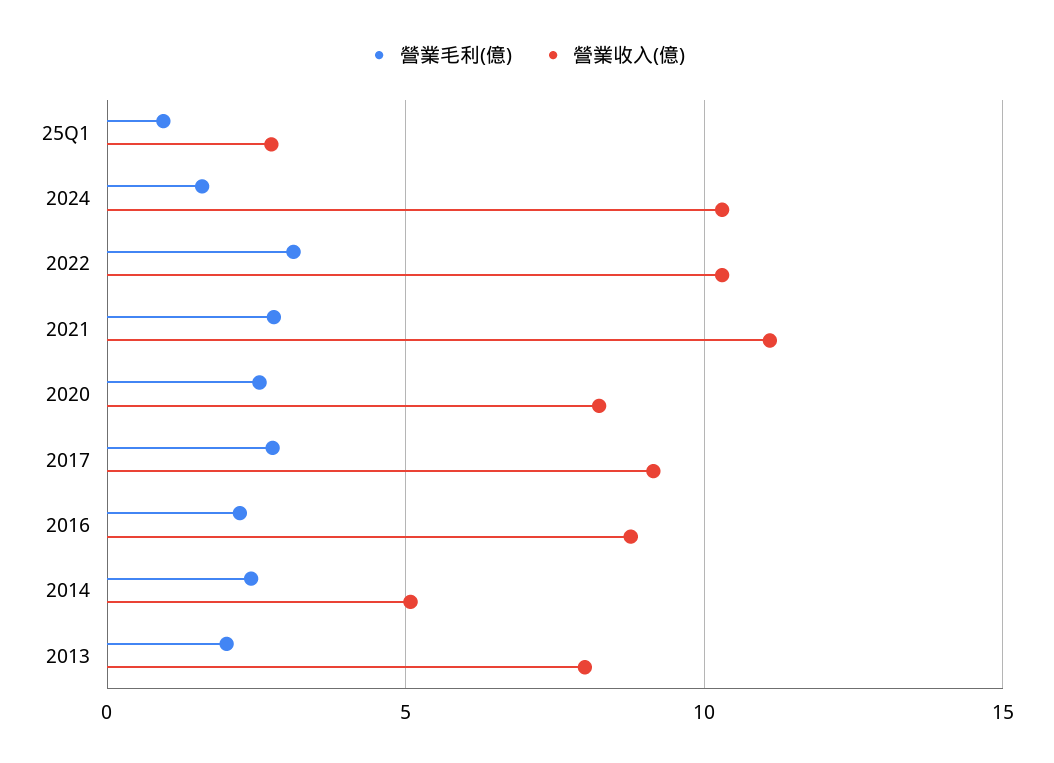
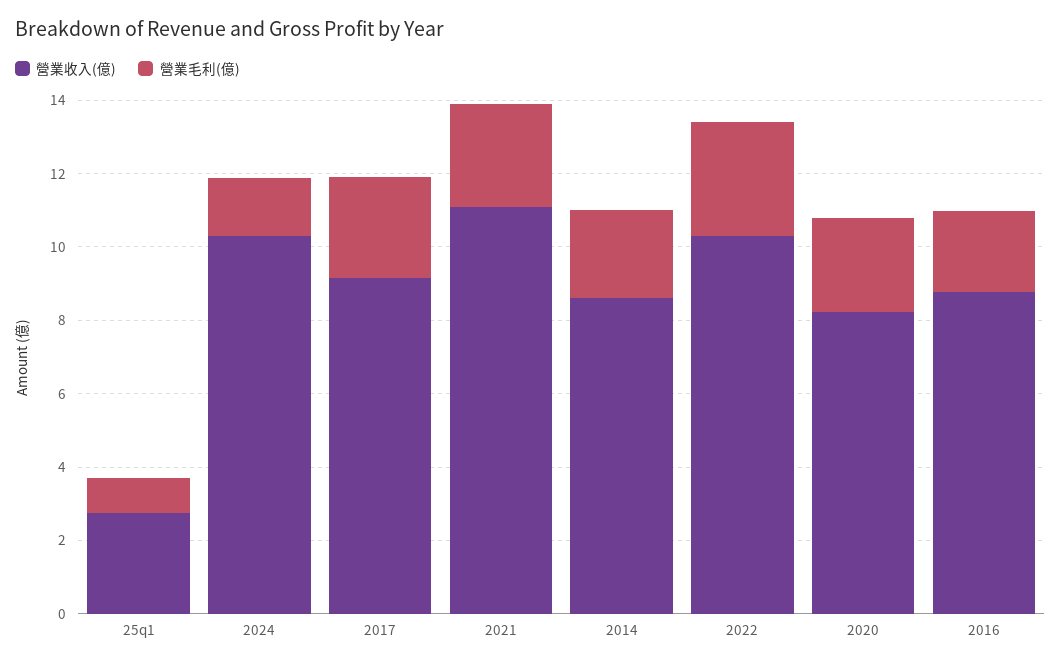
  {
    "營業毛利(億)": {
      "25Q1": 1,
      "2024": 1.5,
      "2022": 3,
      "2021": 3,
      "2020": 2.5,
      "2017": 3,
      "2016": 2,
-     "2014": 2.5,
+     "2014": 2.5
-     "2013": 2
    },
    "營業收入(億)": {
      "25Q1": 3,
      "2024": 10.5,
      "2022": 10.5,
      "2021": 11,
      "2020": 8,
      "2017": 9,
      "2016": 9,
-     "2014": 5,
+     "2014": 8.5
-     "2013": 8
    }
  }

